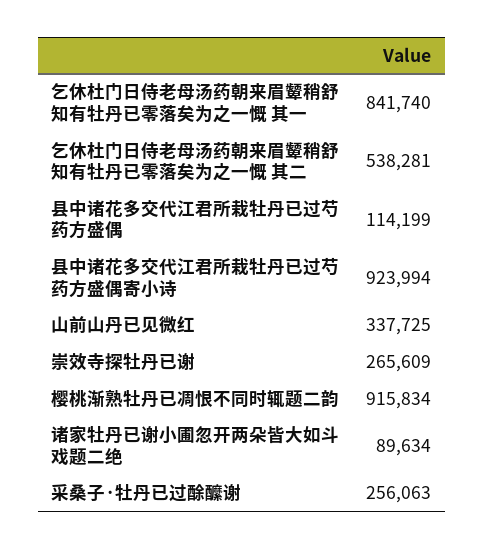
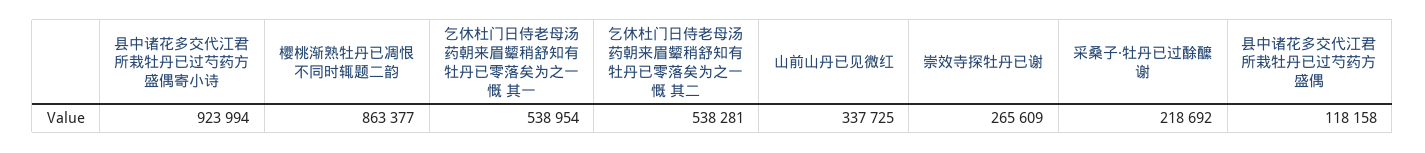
  {
-   "乞休杜门日侍老母汤药朝来眉颦稍舒知有牡丹已零落矣为之一慨 其一": 841740,
+   "乞休杜门日侍老母汤药朝来眉颦稍舒知有牡丹已零落矣为之一慨 其一": 538954,
    "乞休杜门日侍老母汤药朝来眉颦稍舒知有牡丹已零落矣为之一慨 其二": 538281,
-   "县中诸花多交代江君所栽牡丹已过芍药方盛偶": 114199,
+   "县中诸花多交代江君所栽牡丹已过芍药方盛偶": 118158,
    "县中诸花多交代江君所栽牡丹已过芍药方盛偶寄小诗": 923994,
    "山前山丹已见微红": 337725,
    "崇效寺探牡丹已谢": 265609,
-   "樱桃渐熟牡丹已凋恨不同时辄题二韵": 915834,
+   "樱桃渐熟牡丹已凋恨不同时辄题二韵": 863377,
-   "诸家牡丹已谢小圃忽开两朵皆大如斗戏题二绝": 89634,
-   "采桑子·牡丹已过酴醿谢": 256063
+   "采桑子·牡丹已过酴醿谢": 218692
  }

